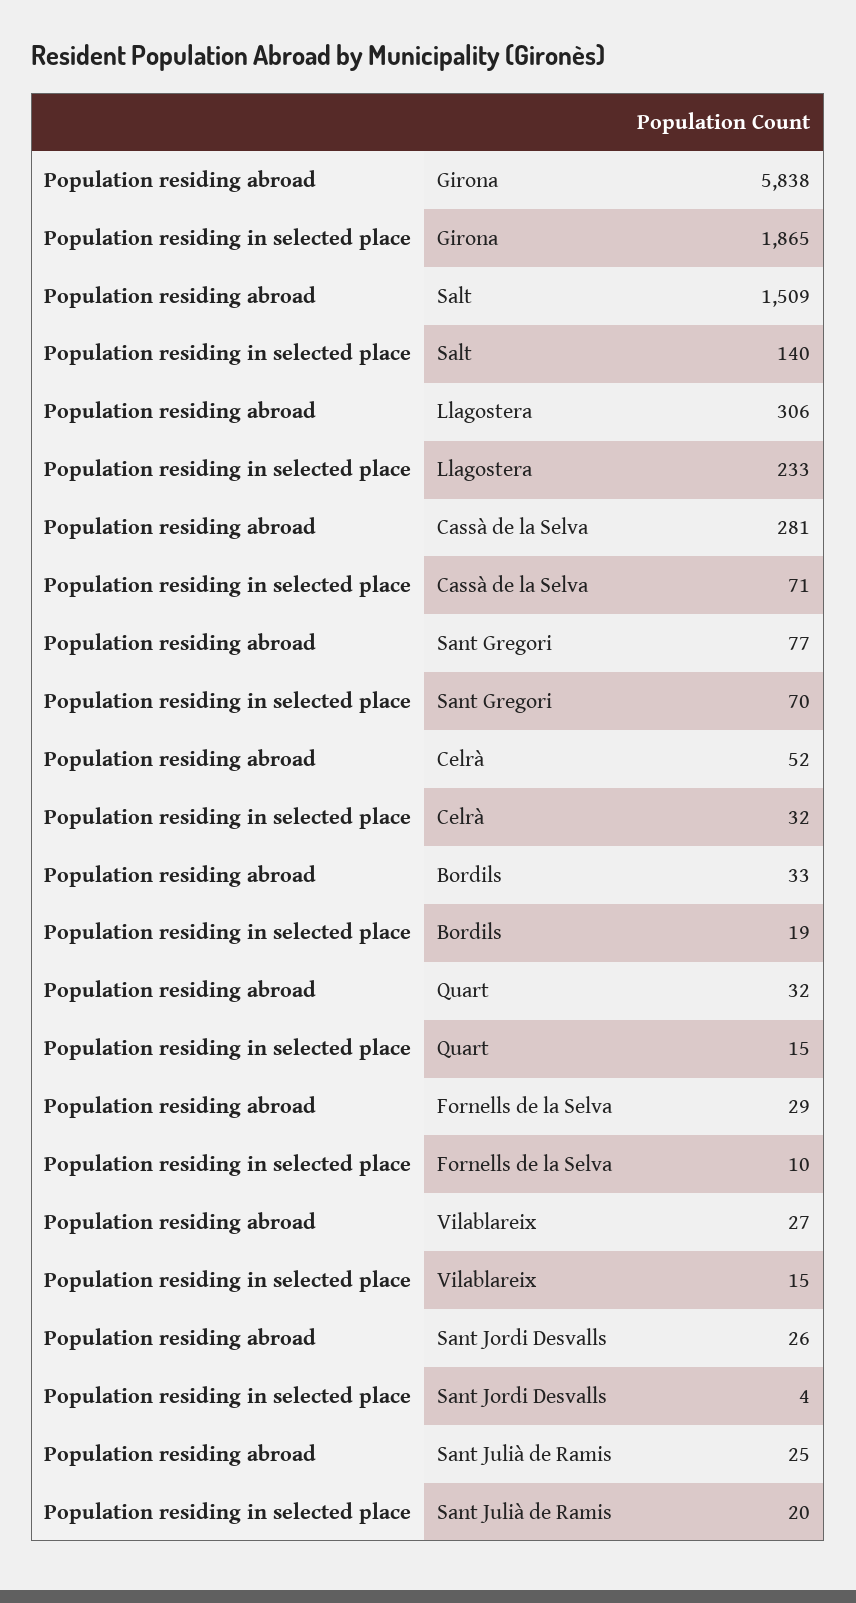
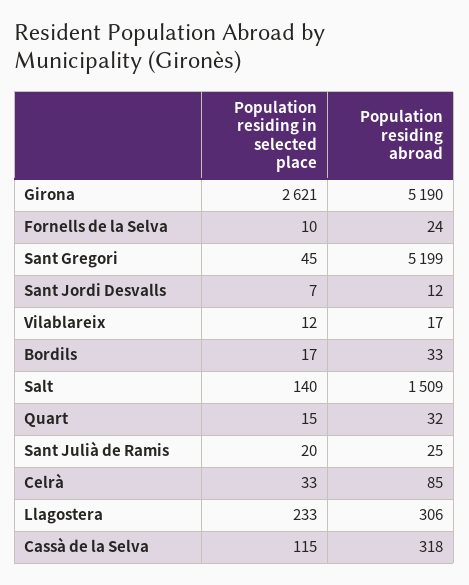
  {
    "Population residing abroad": {
-     "Girona": 5838,
+     "Girona": 5190,
      "Salt": 1509,
      "Llagostera": 306,
-     "Cassà de la Selva": 281,
+     "Cassà de la Selva": 318,
-     "Sant Gregori": 77,
+     "Sant Gregori": 5199,
-     "Celrà": 52,
+     "Celrà": 85,
      "Bordils": 33,
      "Quart": 32,
-     "Fornells de la Selva": 29,
+     "Fornells de la Selva": 24,
-     "Vilablareix": 27,
+     "Vilablareix": 17,
-     "Sant Jordi Desvalls": 26,
+     "Sant Jordi Desvalls": 12,
      "Sant Julià de Ramis": 25
    },
    "Population residing in selected place": {
-     "Girona": 1865,
+     "Girona": 2621,
      "Salt": 140,
      "Llagostera": 233,
-     "Cassà de la Selva": 71,
+     "Cassà de la Selva": 115,
-     "Sant Gregori": 70,
+     "Sant Gregori": 45,
-     "Celrà": 32,
+     "Celrà": 33,
-     "Bordils": 19,
+     "Bordils": 17,
      "Quart": 15,
      "Fornells de la Selva": 10,
-     "Vilablareix": 15,
+     "Vilablareix": 12,
-     "Sant Jordi Desvalls": 4,
+     "Sant Jordi Desvalls": 7,
      "Sant Julià de Ramis": 20
    }
  }

